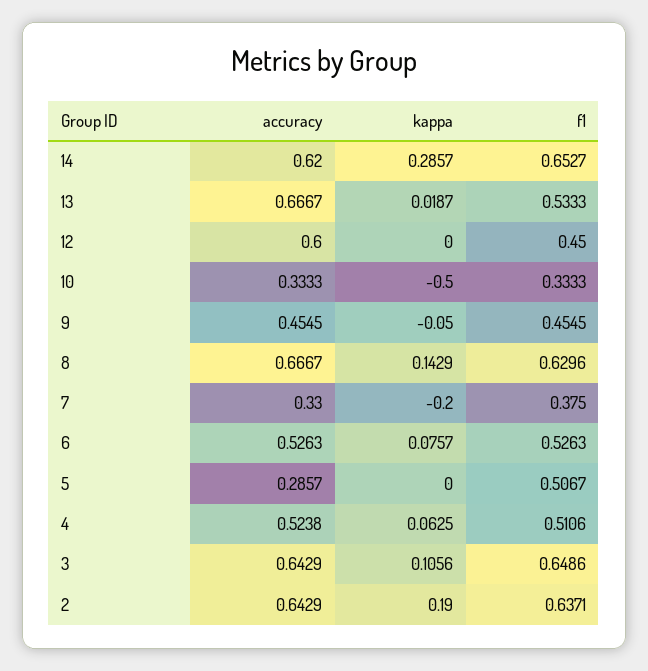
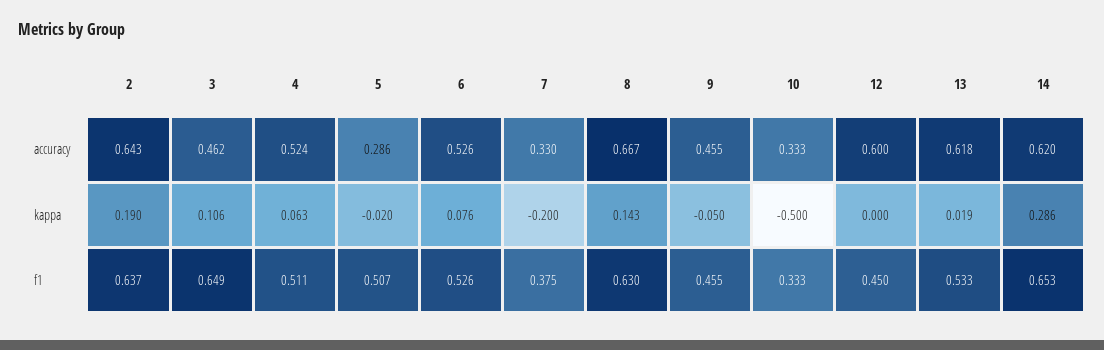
  {
    "accuracy": {
      "14": 0.62,
-     "13": 0.6667,
+     "13": 0.618,
      "12": 0.6,
      "10": 0.3333,
      "9": 0.4545,
      "8": 0.6667,
      "7": 0.33,
      "6": 0.5263,
      "5": 0.2857,
      "4": 0.5238,
-     "3": 0.6429,
+     "3": 0.462,
      "2": 0.6429
    },
    "kappa": {
      "14": 0.2857,
      "13": 0.0187,
      "12": 0,
      "10": -0.5,
      "9": -0.05,
      "8": 0.1429,
      "7": -0.2,
      "6": 0.0757,
-     "5": 0,
+     "5": -0.02,
      "4": 0.0625,
      "3": 0.1056,
      "2": 0.19
    },
    "f1": {
      "14": 0.6527,
      "13": 0.5333,
      "12": 0.45,
      "10": 0.3333,
      "9": 0.4545,
      "8": 0.6296,
      "7": 0.375,
      "6": 0.5263,
      "5": 0.5067,
      "4": 0.5106,
      "3": 0.6486,
      "2": 0.6371
    }
  }

